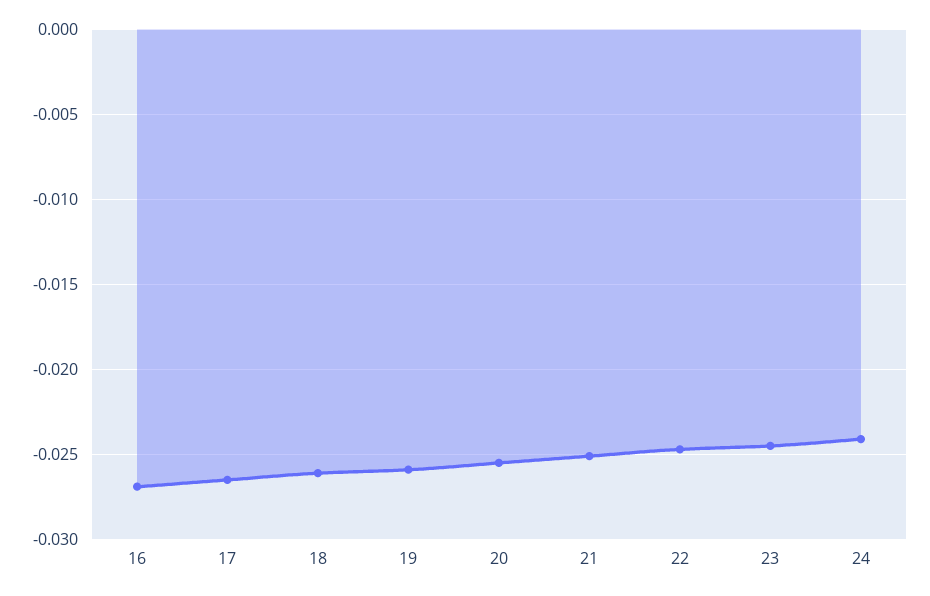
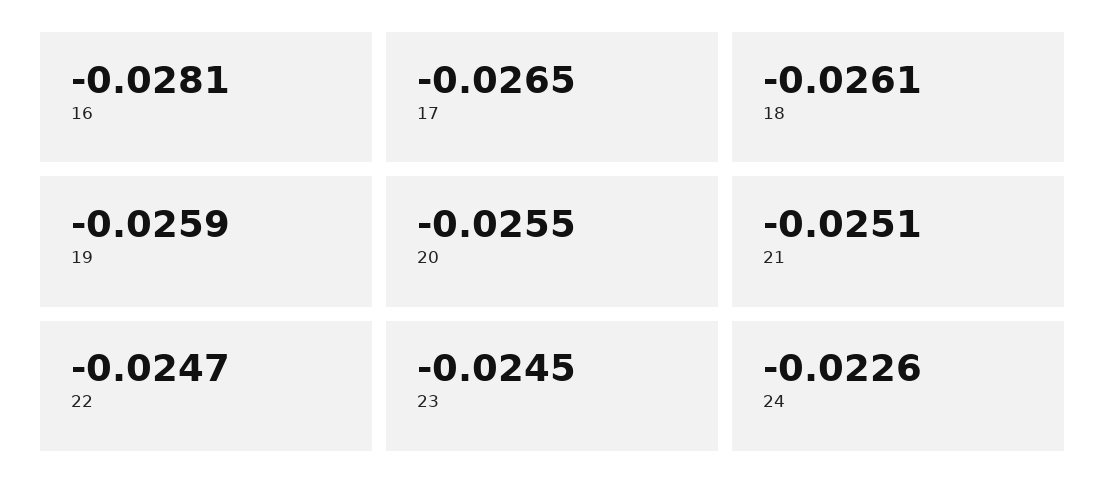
  {
-   "16": -0.027,
+   "16": -0.0281,
    "17": -0.0265,
    "18": -0.0261,
    "19": -0.0259,
    "20": -0.0255,
    "21": -0.0251,
    "22": -0.0247,
    "23": -0.0245,
-   "24": -0.024
+   "24": -0.0226
  }

